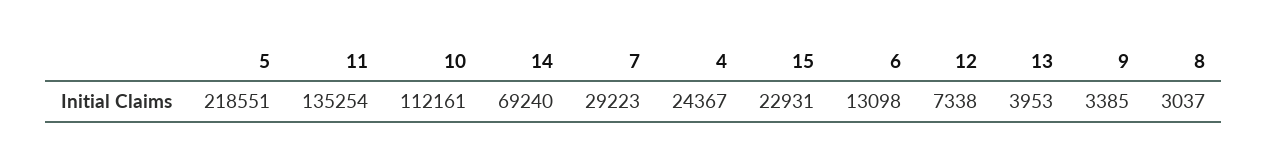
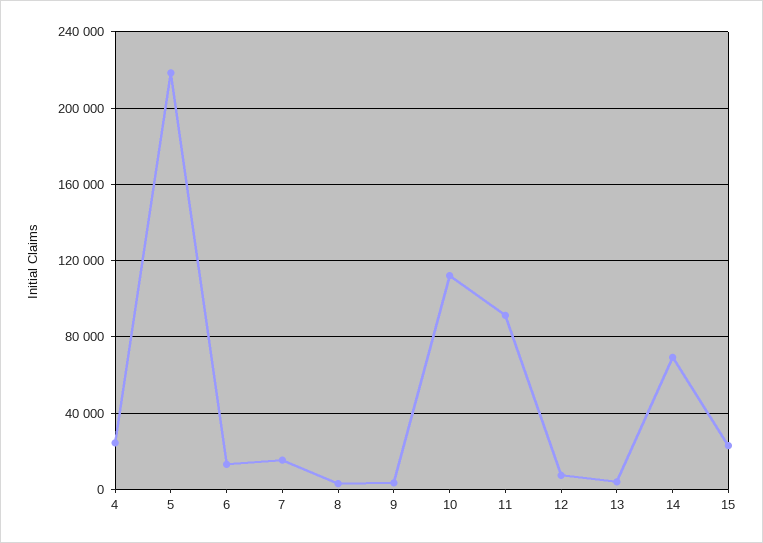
  {
    "5": 218551,
-   "11": 135254,
+   "11": 90000,
    "10": 112161,
    "14": 69240,
-   "7": 29223,
+   "7": 15000,
    "4": 24367,
    "15": 22931,
    "6": 13098,
    "12": 7338,
    "13": 3953,
    "9": 3385,
    "8": 3037
  }

